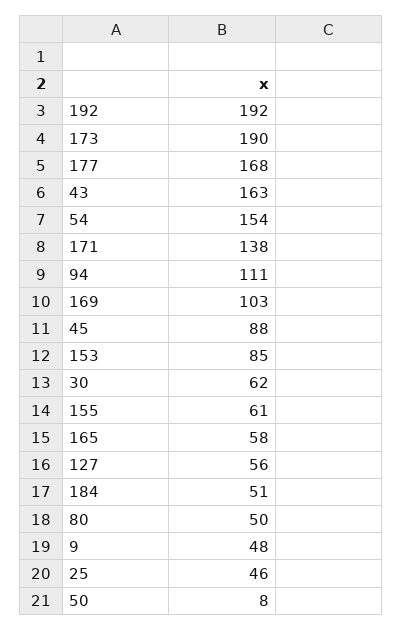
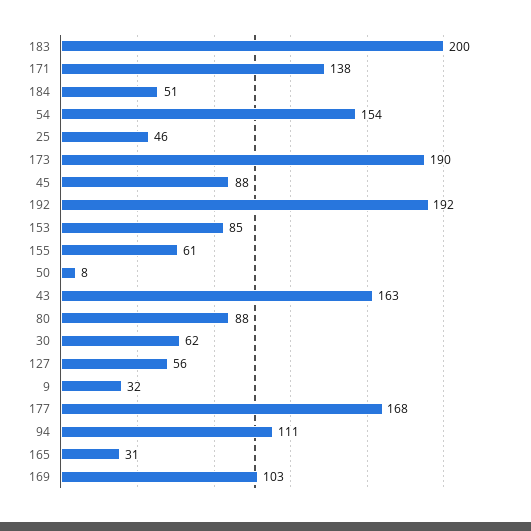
  {
    "192": 192,
    "173": 190,
    "177": 168,
    "43": 163,
    "54": 154,
    "171": 138,
    "94": 111,
    "169": 103,
    "45": 88,
    "153": 85,
    "30": 62,
    "155": 61,
-   "165": 58,
+   "165": 31,
    "127": 56,
    "184": 51,
-   "80": 50,
+   "80": 88,
-   "9": 48,
+   "9": 32,
    "25": 46,
-   "50": 8
+   "50": 8,
+   "183": 200
  }

